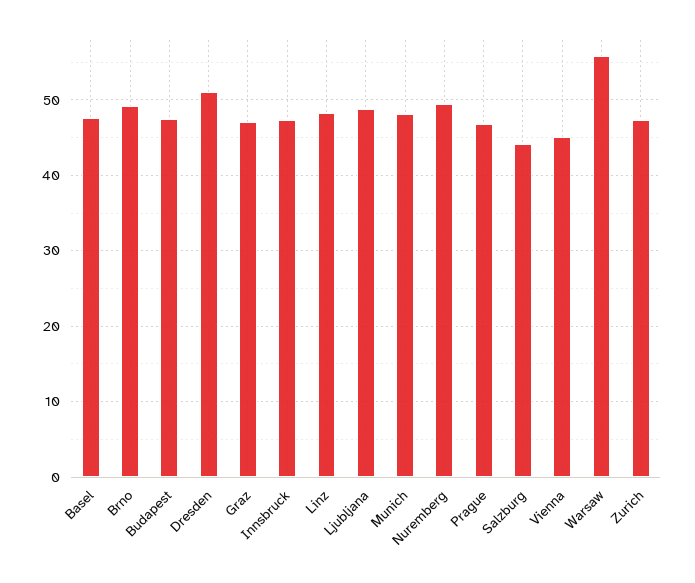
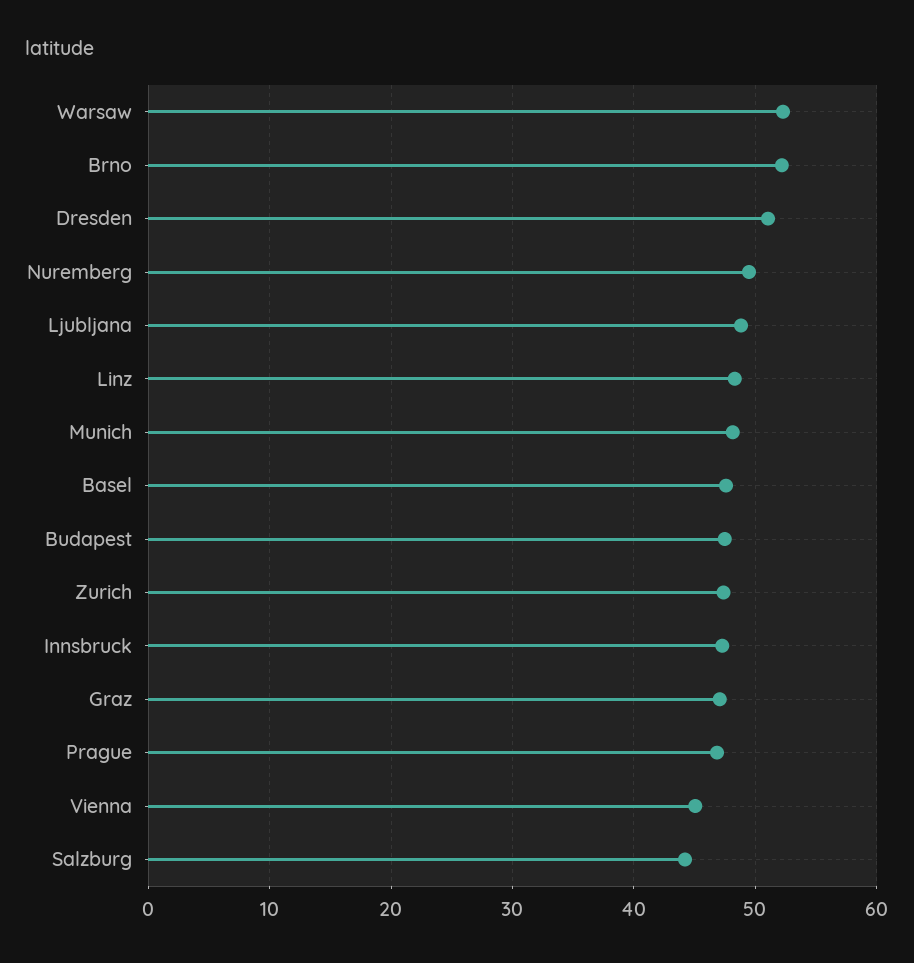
  {
    "Basel": 48,
-   "Brno": 49,
+   "Brno": 52,
    "Budapest": 47,
    "Dresden": 51,
    "Graz": 47,
    "Innsbruck": 47,
    "Linz": 48,
    "Ljubljana": 49,
    "Munich": 48,
    "Nuremberg": 49,
    "Prague": 47,
    "Salzburg": 44,
    "Vienna": 45,
-   "Warsaw": 56,
+   "Warsaw": 52,
    "Zurich": 47
  }

